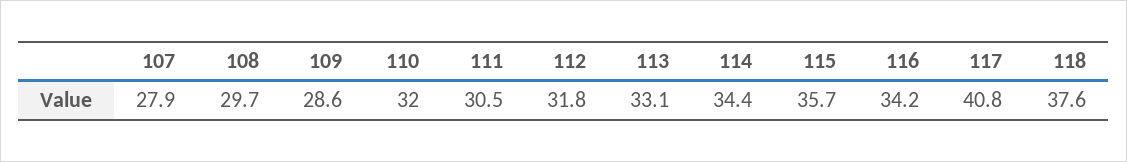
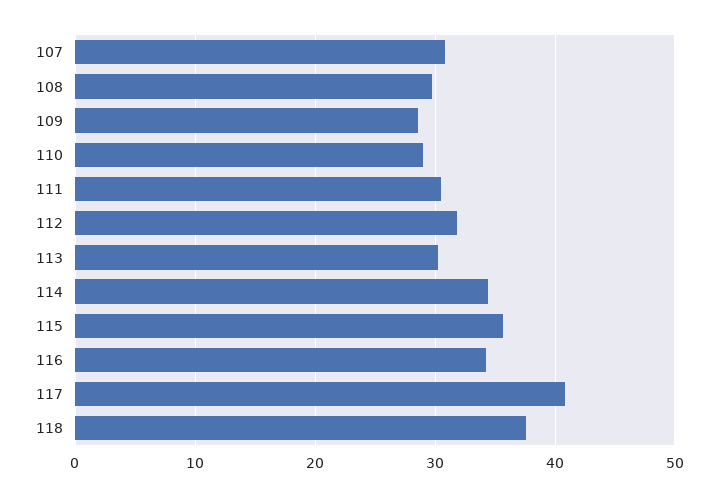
  {
-   "107": 27.9,
+   "107": 31,
    "108": 29.7,
    "109": 28.6,
-   "110": 32,
+   "110": 29,
    "111": 30.5,
    "112": 31.8,
-   "113": 33.1,
+   "113": 30,
    "114": 34.4,
    "115": 35.7,
    "116": 34.2,
    "117": 40.8,
    "118": 37.6
  }

